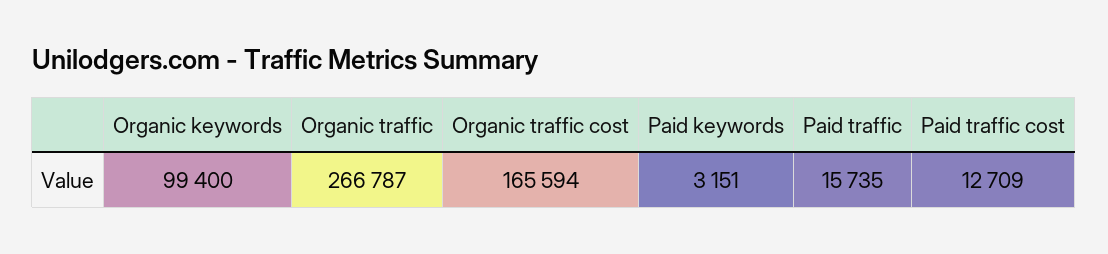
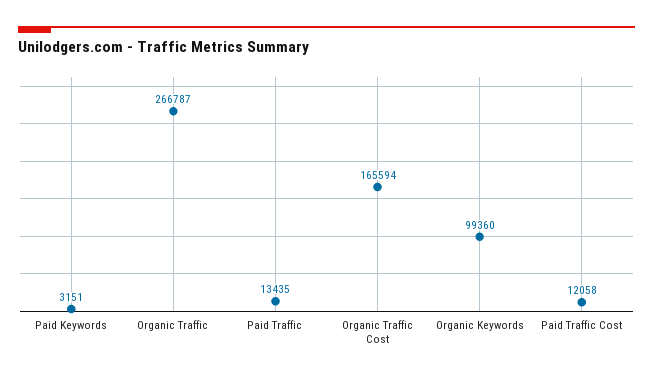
  {
-   "Organic keywords": 99400,
+   "Organic keywords": 99360,
    "Organic traffic": 266787,
    "Organic traffic cost": 165594,
    "Paid keywords": 3151,
-   "Paid traffic": 15735,
+   "Paid traffic": 13435,
-   "Paid traffic cost": 12709
+   "Paid traffic cost": 12058
  }

